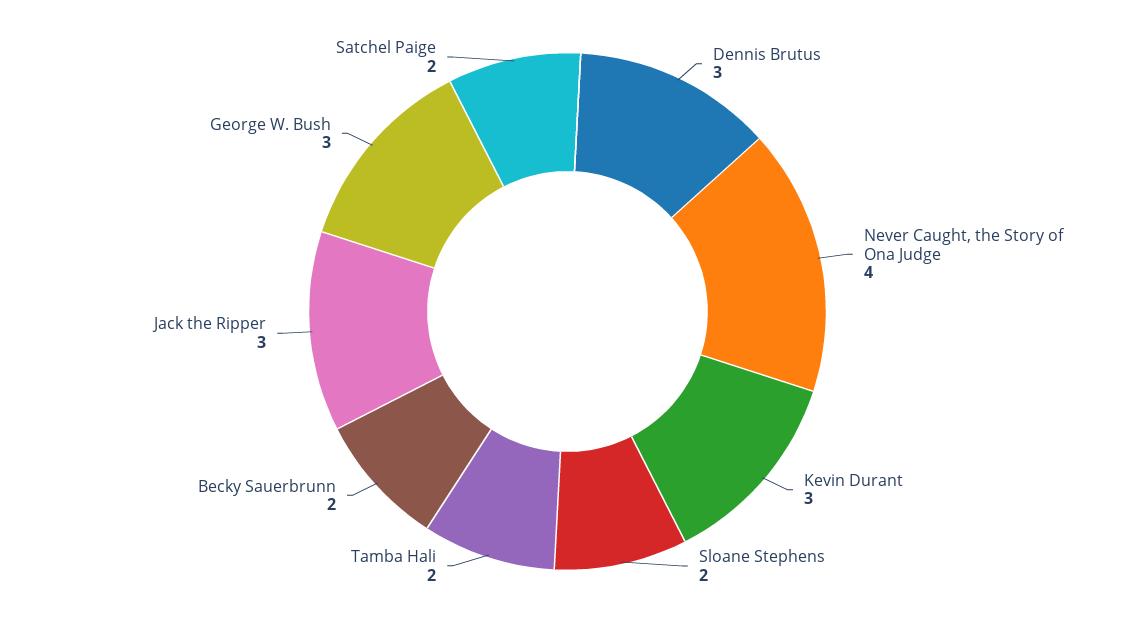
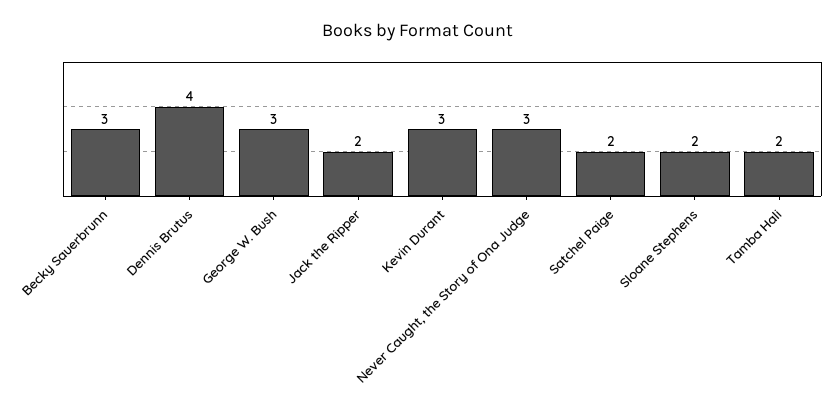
  {
-   "Dennis Brutus": 3,
+   "Dennis Brutus": 4,
-   "Never Caught, the Story of Ona Judge": 4,
+   "Never Caught, the Story of Ona Judge": 3,
    "Kevin Durant": 3,
    "Sloane Stephens": 2,
    "Tamba Hali": 2,
-   "Becky Sauerbrunn": 2,
+   "Becky Sauerbrunn": 3,
-   "Jack the Ripper": 3,
+   "Jack the Ripper": 2,
    "George W. Bush": 3,
    "Satchel Paige": 2
  }

